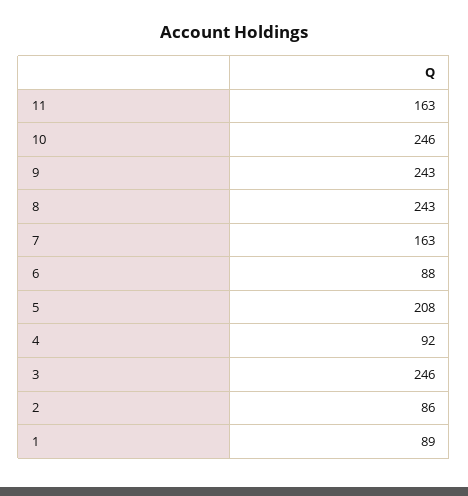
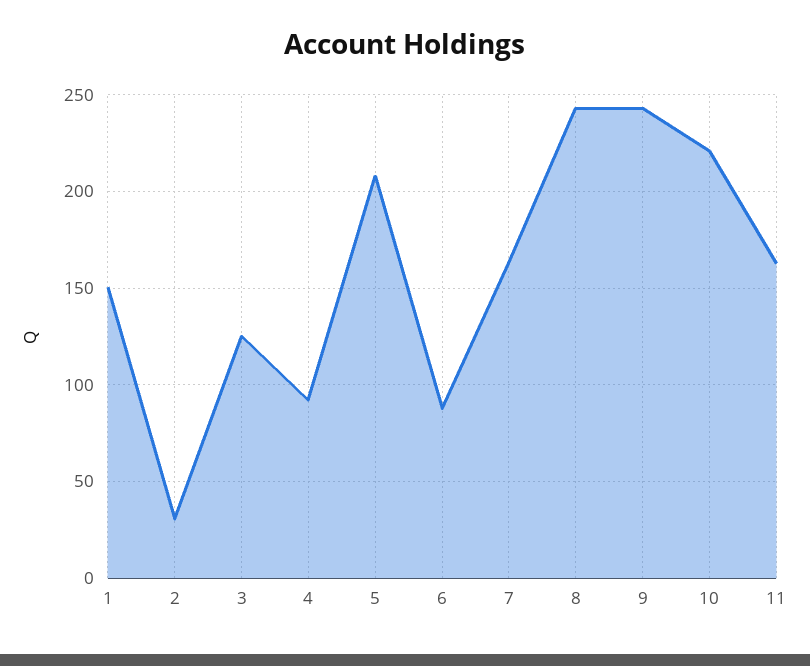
  {
    "11": 163,
-   "10": 246,
+   "10": 220,
    "9": 243,
    "8": 243,
    "7": 163,
    "6": 88,
    "5": 208,
    "4": 92,
-   "3": 246,
+   "3": 125,
-   "2": 86,
+   "2": 30,
-   "1": 89
+   "1": 150
  }

